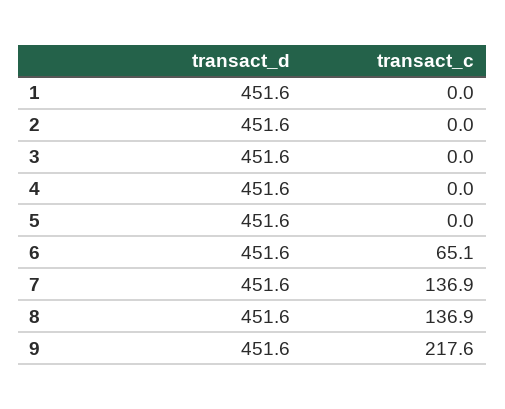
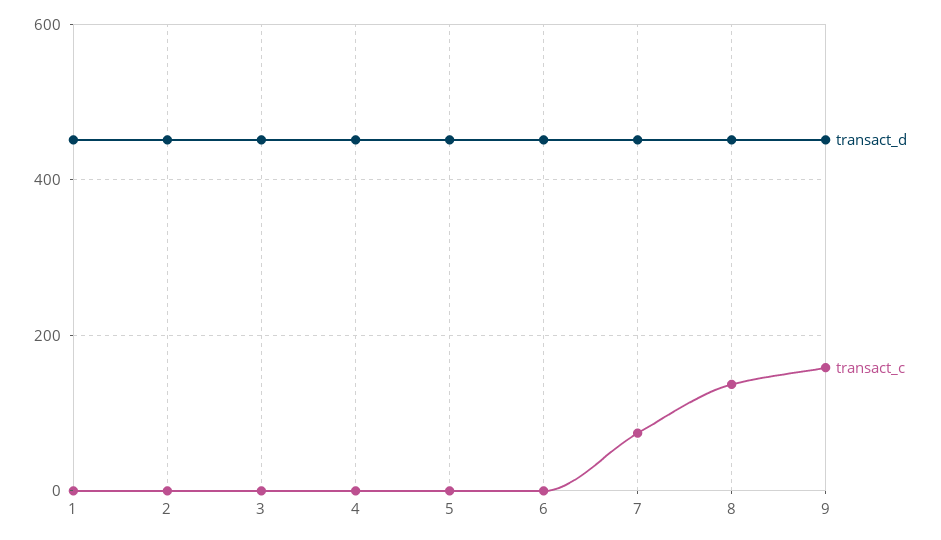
  {
    "transact_d": {
      "1": 451.6,
      "2": 451.6,
      "3": 451.6,
      "4": 451.6,
      "5": 451.6,
      "6": 451.6,
      "7": 451.6,
      "8": 451.6,
      "9": 451.6
    },
    "transact_c": {
      "1": 0,
      "2": 0,
      "3": 0,
      "4": 0,
      "5": 0,
-     "6": 65.1,
+     "6": 0,
-     "7": 136.9,
+     "7": 80,
      "8": 136.9,
-     "9": 217.6
+     "9": 160
    }
  }

